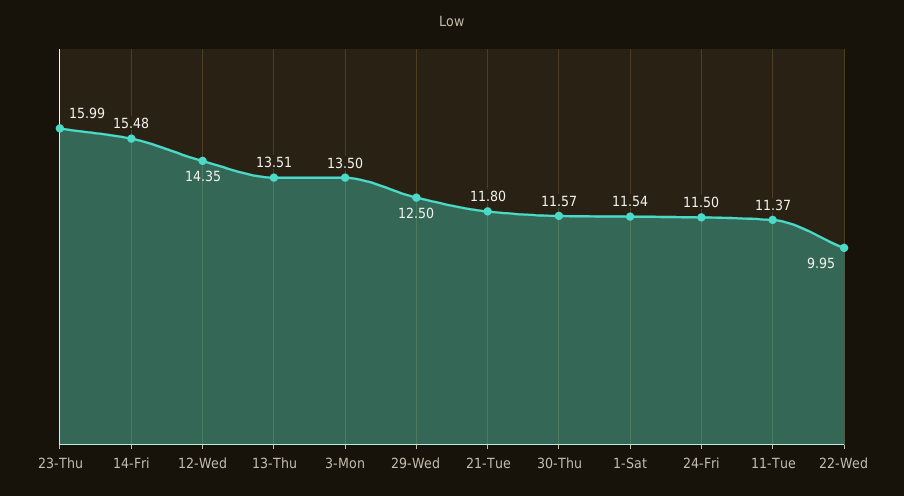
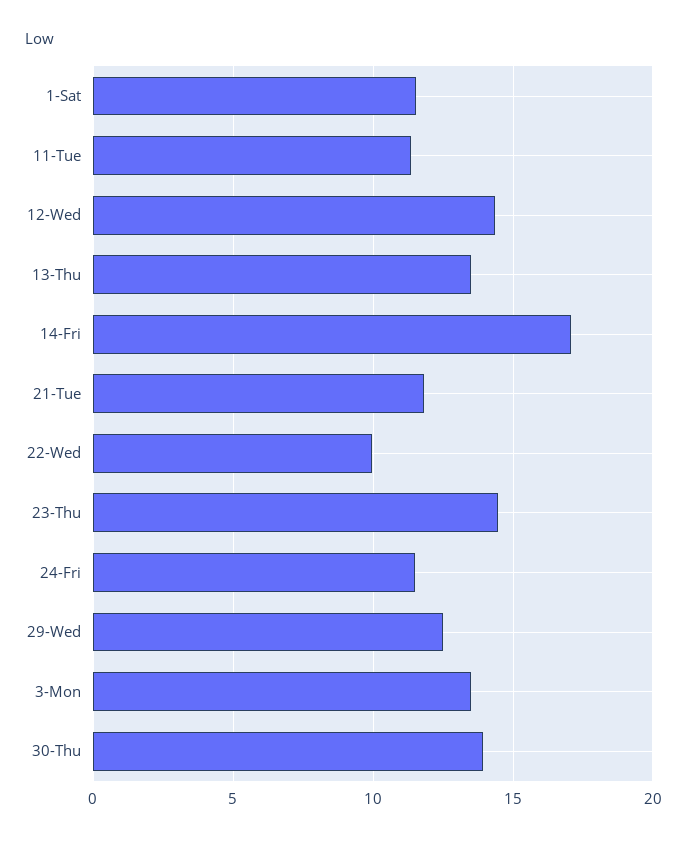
  {
-   "23-Thu": 15.99,
+   "23-Thu": 14.5,
-   "14-Fri": 15.48,
+   "14-Fri": 17,
    "12-Wed": 14.35,
    "13-Thu": 13.51,
    "3-Mon": 13.5,
    "29-Wed": 12.5,
    "21-Tue": 11.8,
-   "30-Thu": 11.57,
+   "30-Thu": 14,
    "1-Sat": 11.54,
    "24-Fri": 11.5,
    "11-Tue": 11.37,
    "22-Wed": 9.95
  }

